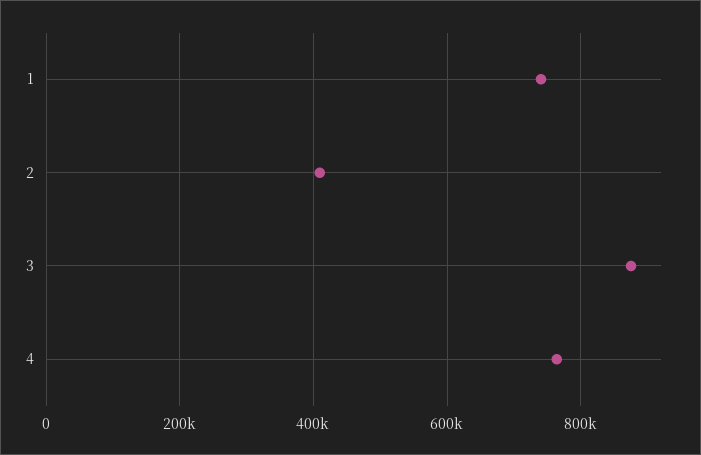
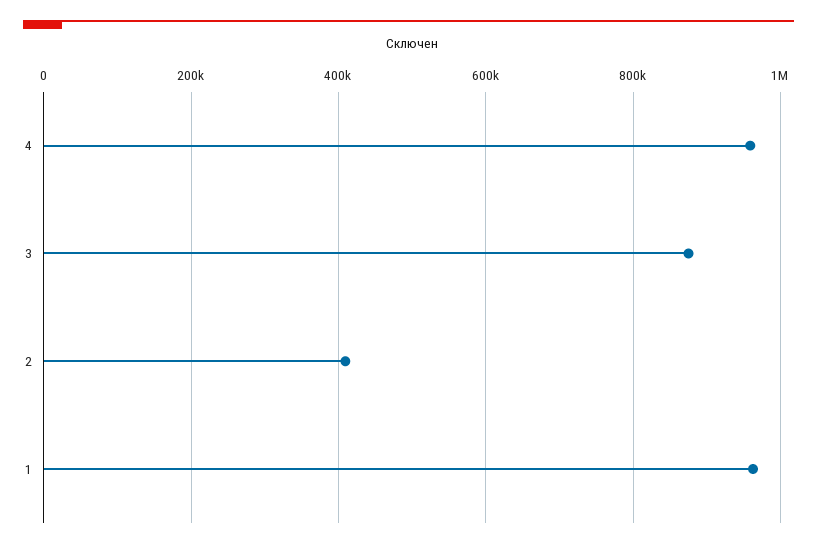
  {
-   "1": 740000,
+   "1": 960000,
    "2": 400000,
    "3": 880000,
-   "4": 760000
+   "4": 960000
  }

